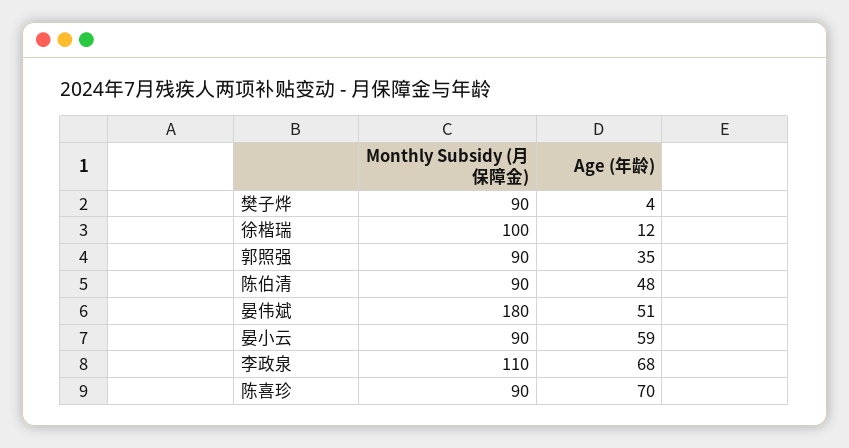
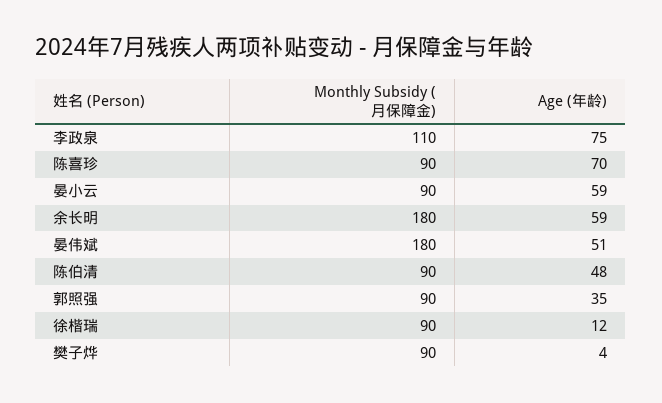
  {
    "Monthly Subsidy (月保障金)": {
      "樊子烨": 90,
-     "徐楷瑞": 100,
+     "徐楷瑞": 90,
      "郭照强": 90,
      "陈伯清": 90,
      "晏伟斌": 180,
      "晏小云": 90,
      "李政泉": 110,
-     "陈喜珍": 90
+     "陈喜珍": 90,
+     "余长明": 180
    },
    "Age (年龄)": {
      "樊子烨": 4,
      "徐楷瑞": 12,
      "郭照强": 35,
      "陈伯清": 48,
      "晏伟斌": 51,
      "晏小云": 59,
-     "李政泉": 68,
+     "李政泉": 75,
-     "陈喜珍": 70
+     "陈喜珍": 70,
+     "余长明": 59
    }
  }

